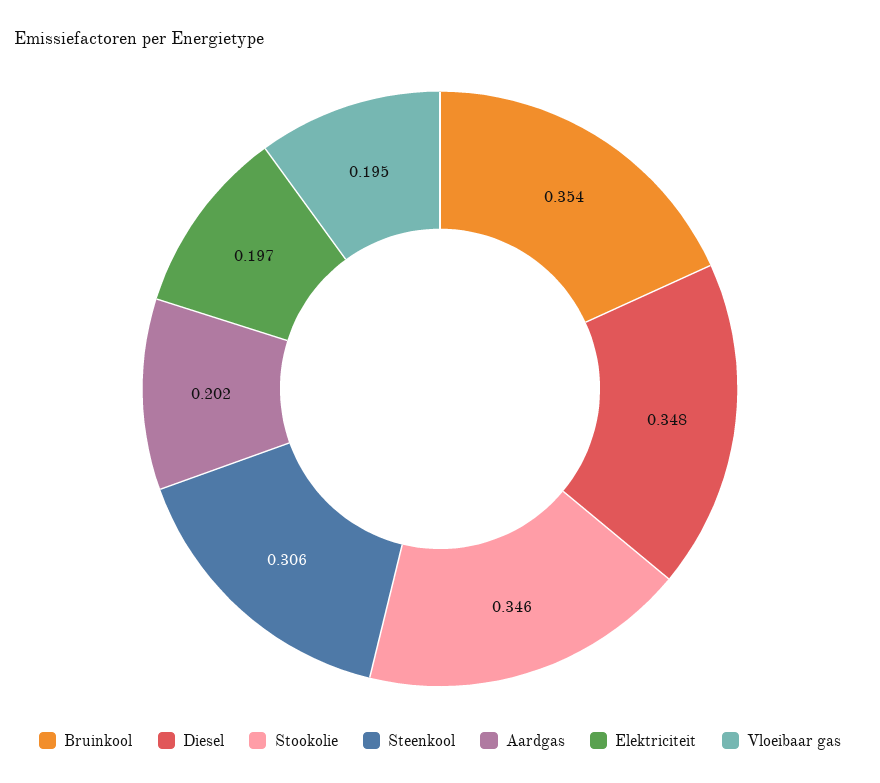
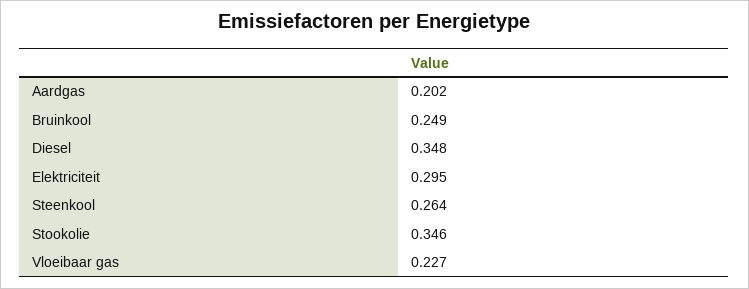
  {
-   "Bruinkool": 0.354,
+   "Bruinkool": 0.249,
    "Diesel": 0.348,
    "Stookolie": 0.346,
-   "Steenkool": 0.306,
+   "Steenkool": 0.264,
    "Aardgas": 0.202,
-   "Elektriciteit": 0.197,
+   "Elektriciteit": 0.295,
-   "Vloeibaar gas": 0.195
+   "Vloeibaar gas": 0.227
  }

